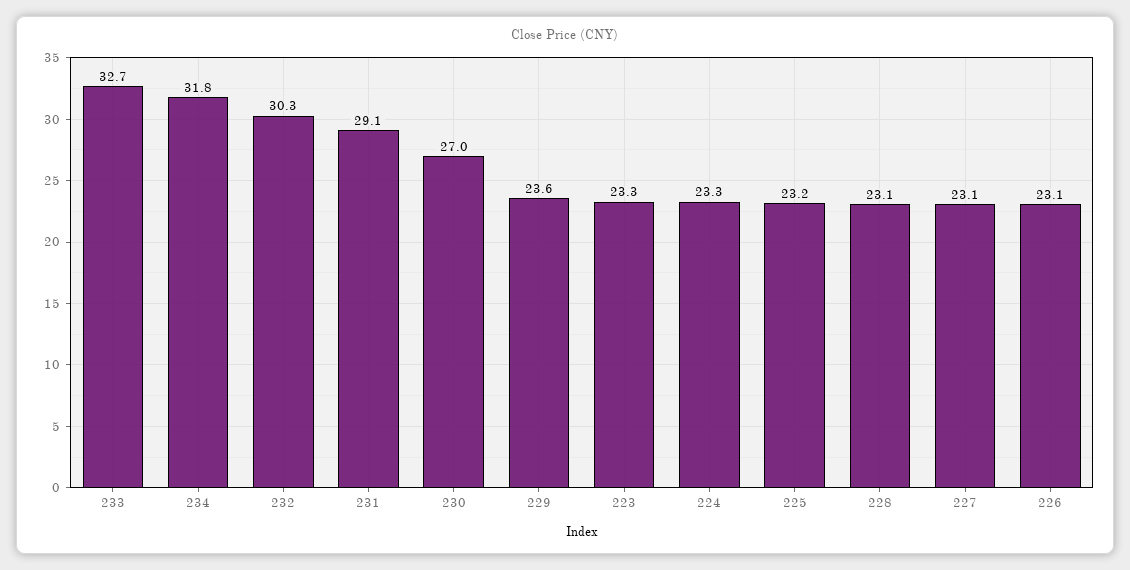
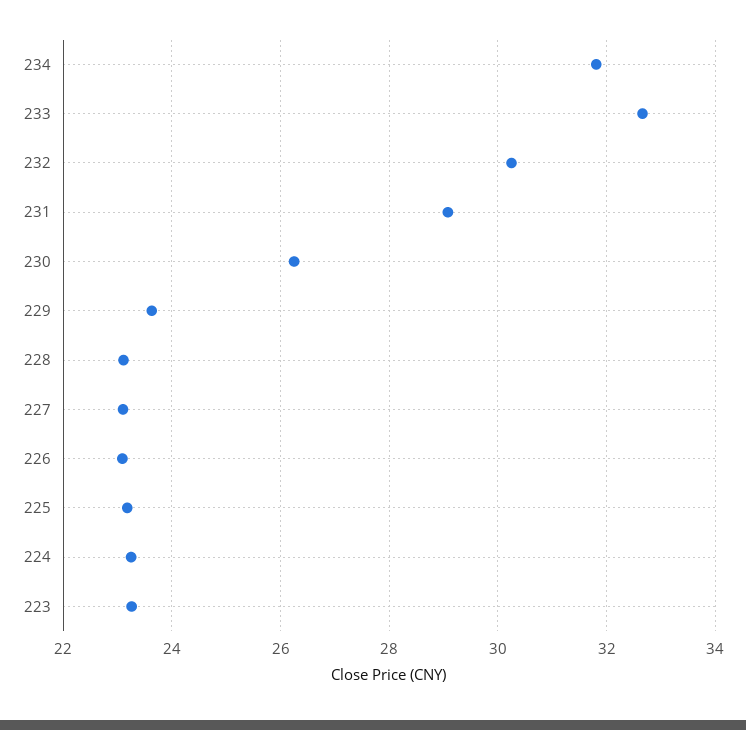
  {
    "233": 32.7,
    "234": 31.8,
    "232": 30.3,
    "231": 29.1,
-   "230": 27,
+   "230": 26.2,
    "229": 23.6,
    "223": 23.3,
    "224": 23.3,
    "225": 23.2,
    "228": 23.1,
    "227": 23.1,
    "226": 23.1
  }

